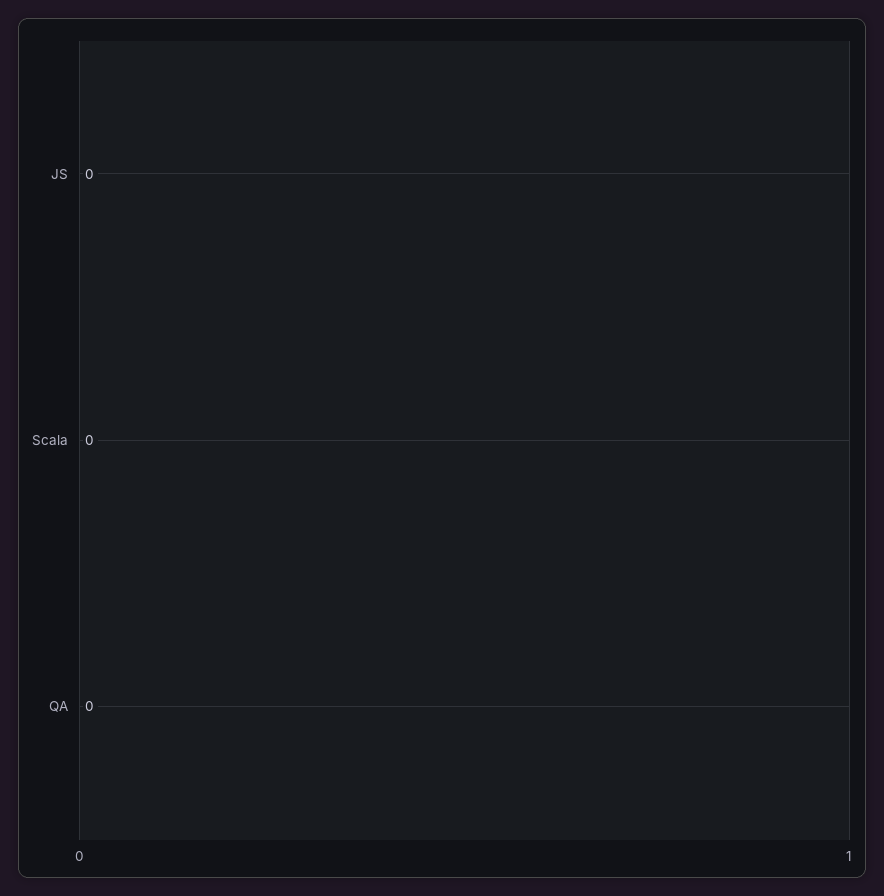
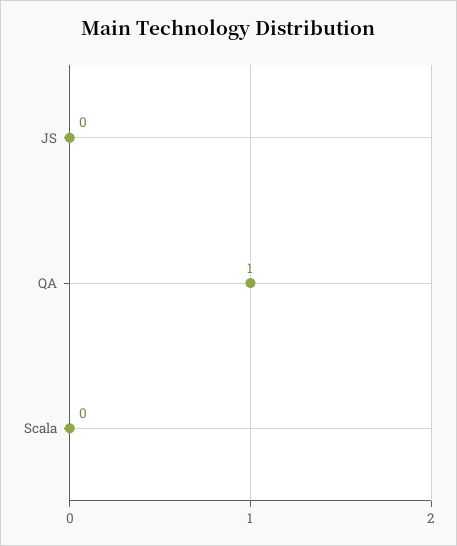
  {
    "JS": 0,
    "Scala": 0,
-   "QA": 0
+   "QA": 1
  }

